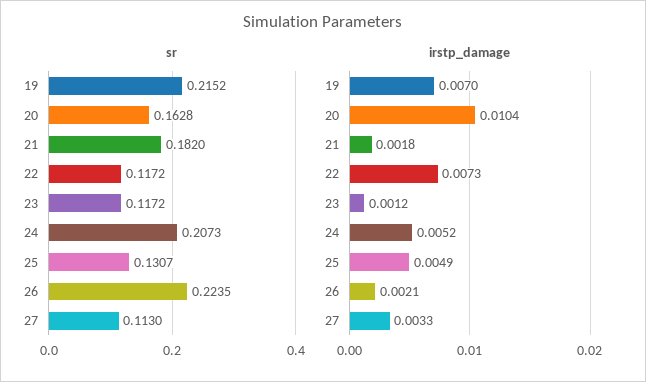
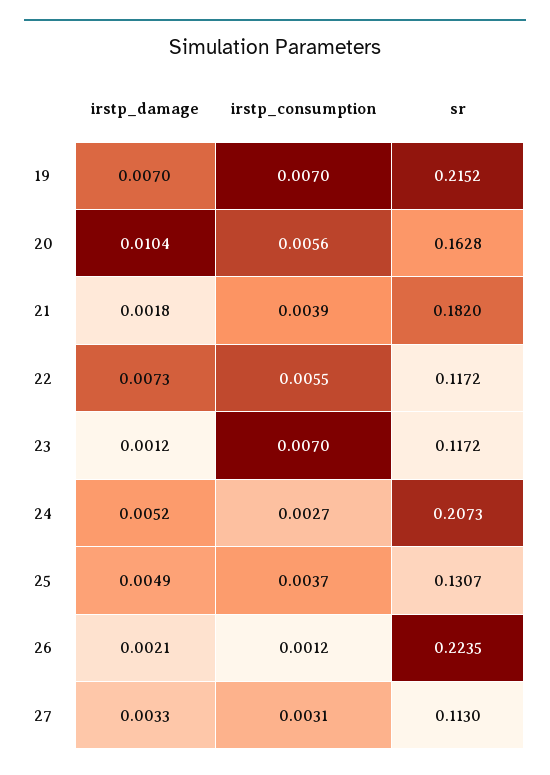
  {
    "sr": {
      "19": 0.2152,
      "20": 0.1628,
      "21": 0.182,
      "22": 0.1172,
      "23": 0.1172,
      "24": 0.2073,
      "25": 0.1307,
      "26": 0.2235,
      "27": 0.113
    },
    "irstp_damage": {
      "19": 0.007,
      "20": 0.0104,
      "21": 0.0018,
      "22": 0.0073,
      "23": 0.0012,
      "24": 0.0052,
      "25": 0.0049,
      "26": 0.0021,
      "27": 0.0033
-   }
+   },
+   "irstp_consumption": {
+     "19": 0.007,
+     "20": 0.0056,
+     "21": 0.0039,
+     "22": 0.0055,
+     "23": 0.007,
+     "24": 0.0027,
+     "25": 0.0037,
+     "26": 0.0012,
+     "27": 0.0031
+   }
  }

